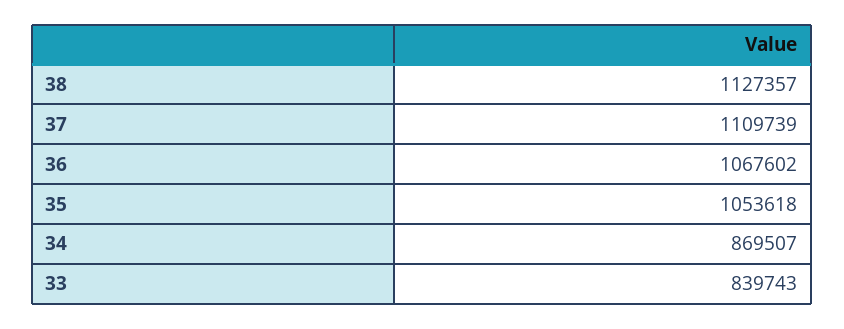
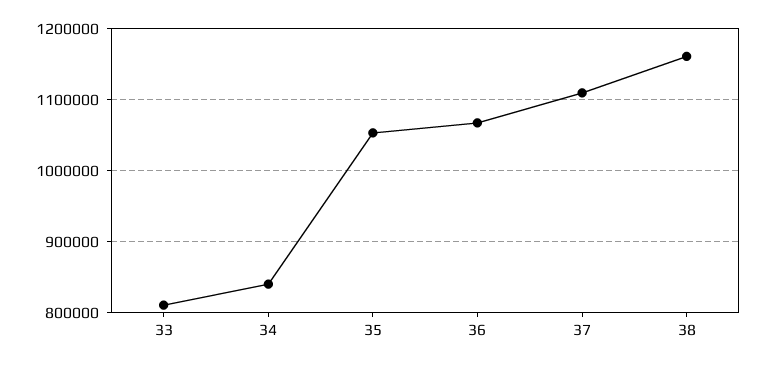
  {
-   "38": 1127357,
+   "38": 1160000,
    "37": 1109739,
    "36": 1067602,
    "35": 1053618,
-   "34": 869507,
+   "34": 840000,
-   "33": 839743
+   "33": 810000
  }

